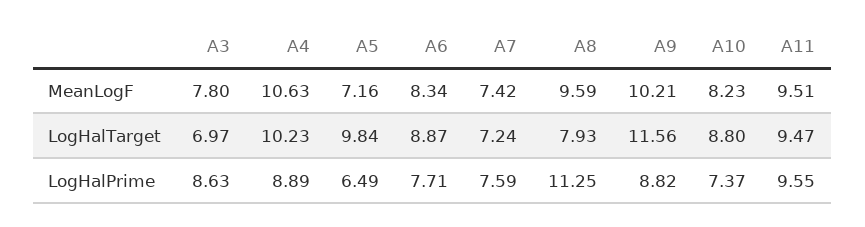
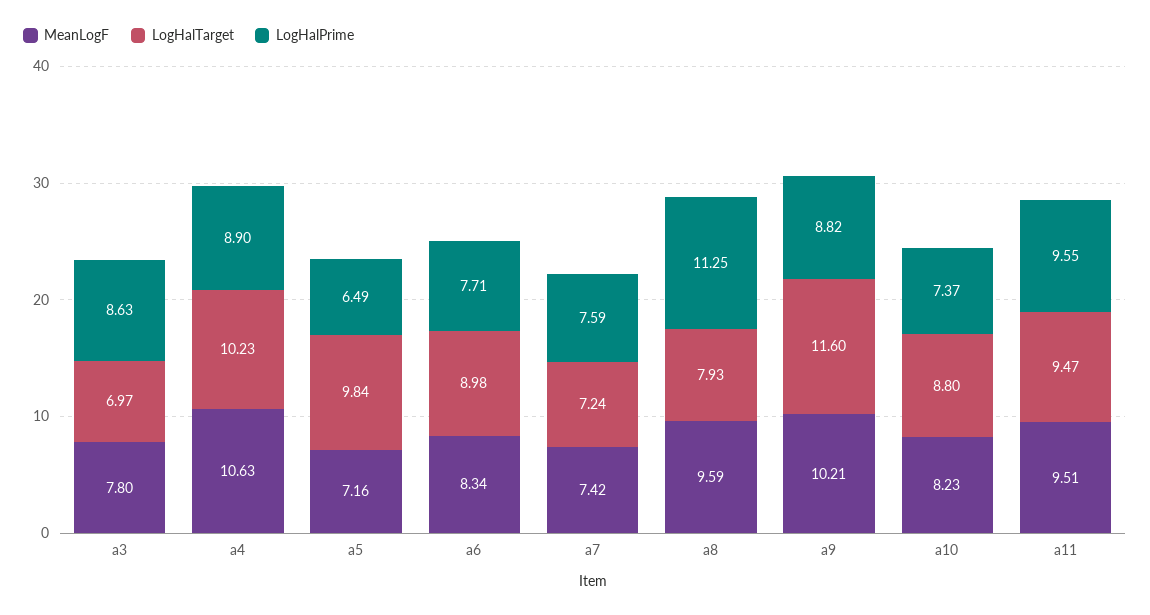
  {
    "MeanLogF": {
      "A3": 7.8,
      "A4": 10.63,
      "A5": 7.16,
      "A6": 8.34,
      "A7": 7.42,
      "A8": 9.59,
      "A9": 10.21,
      "A10": 8.23,
      "A11": 9.51
    },
    "LogHalTarget": {
      "A3": 6.97,
      "A4": 10.23,
      "A5": 9.84,
-     "A6": 8.87,
+     "A6": 8.98,
      "A7": 7.24,
      "A8": 7.93,
-     "A9": 11.56,
+     "A9": 11.6,
      "A10": 8.8,
      "A11": 9.47
    },
    "LogHalPrime": {
      "A3": 8.63,
-     "A4": 8.89,
+     "A4": 8.9,
      "A5": 6.49,
      "A6": 7.71,
      "A7": 7.59,
      "A8": 11.25,
      "A9": 8.82,
      "A10": 7.37,
      "A11": 9.55
    }
  }

